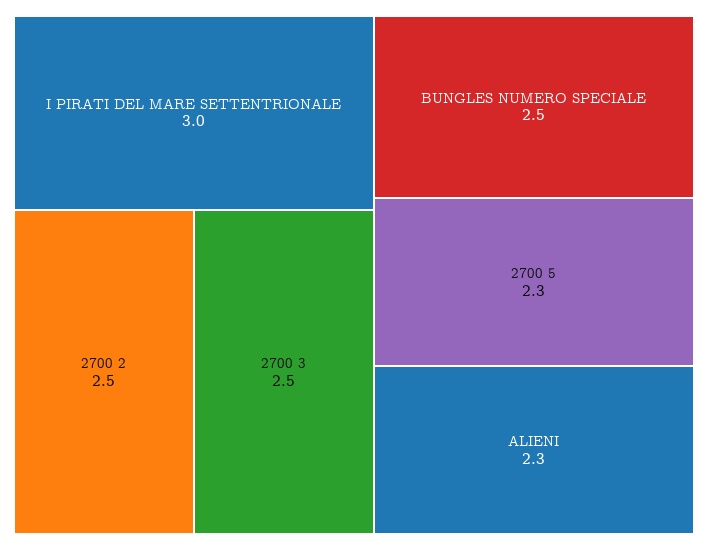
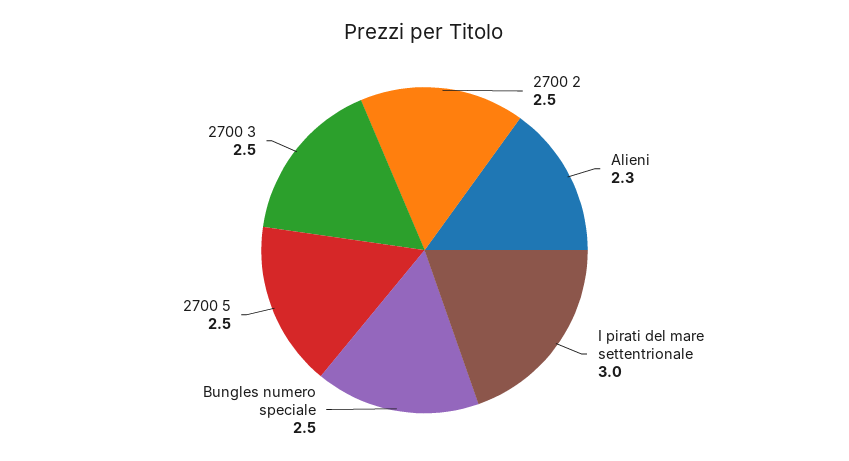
  {
    "I PIRATI DEL MARE SETTENTRIONALE": 3,
    "2700 2": 2.5,
    "2700 3": 2.5,
    "BUNGLES NUMERO SPECIALE": 2.5,
-   "2700 5": 2.3,
+   "2700 5": 2.5,
    "ALIENI": 2.3
  }

